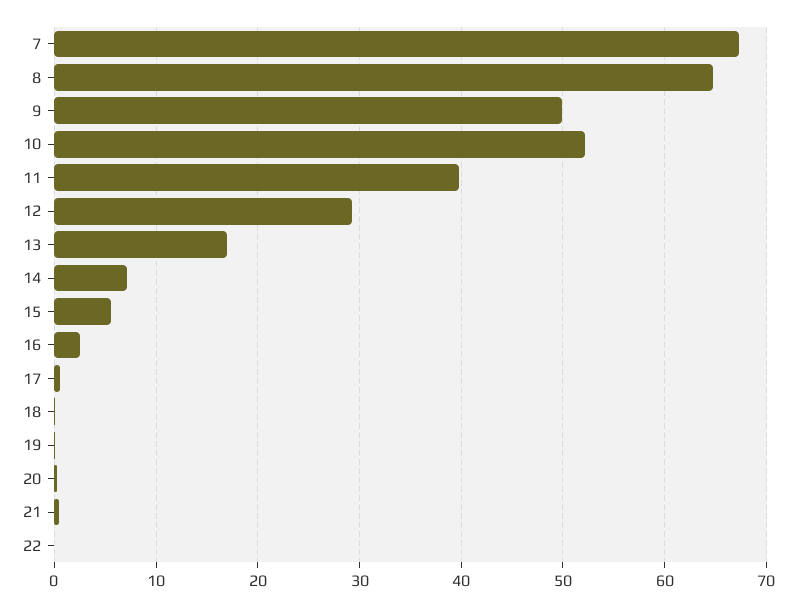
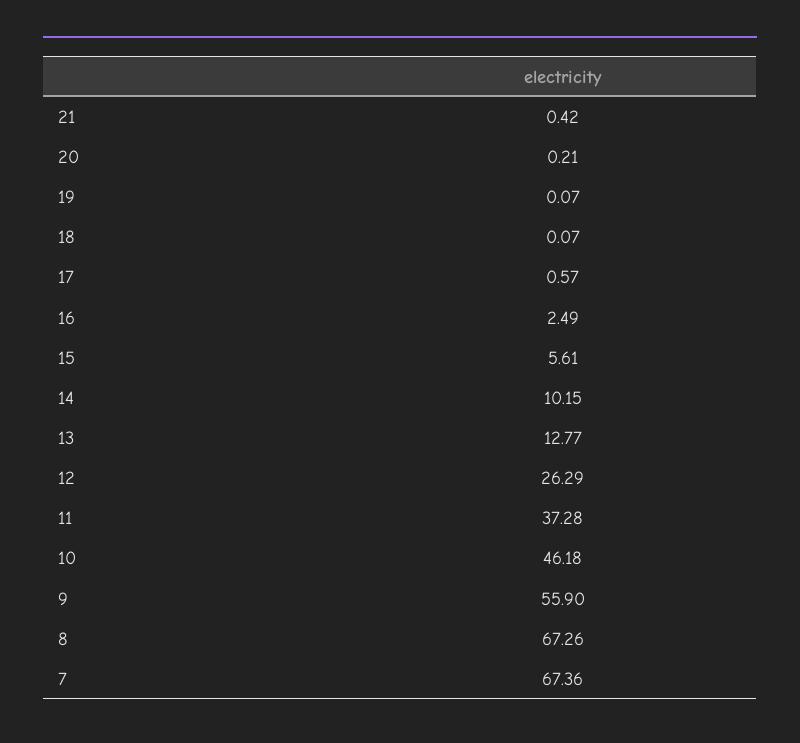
  {
    "7": 67.36,
-   "8": 65,
+   "8": 67.26,
-   "9": 50,
+   "9": 55.9,
-   "10": 52,
+   "10": 46.18,
-   "11": 40,
+   "11": 37.28,
-   "12": 29,
+   "12": 26.29,
-   "13": 17,
+   "13": 12.77,
-   "14": 7,
+   "14": 10.15,
    "15": 5.61,
    "16": 2.49,
    "17": 0.57,
    "18": 0.07,
    "19": 0.07,
    "20": 0.21,
-   "21": 0.42,
+   "21": 0.42
-   "22": 0
  }

